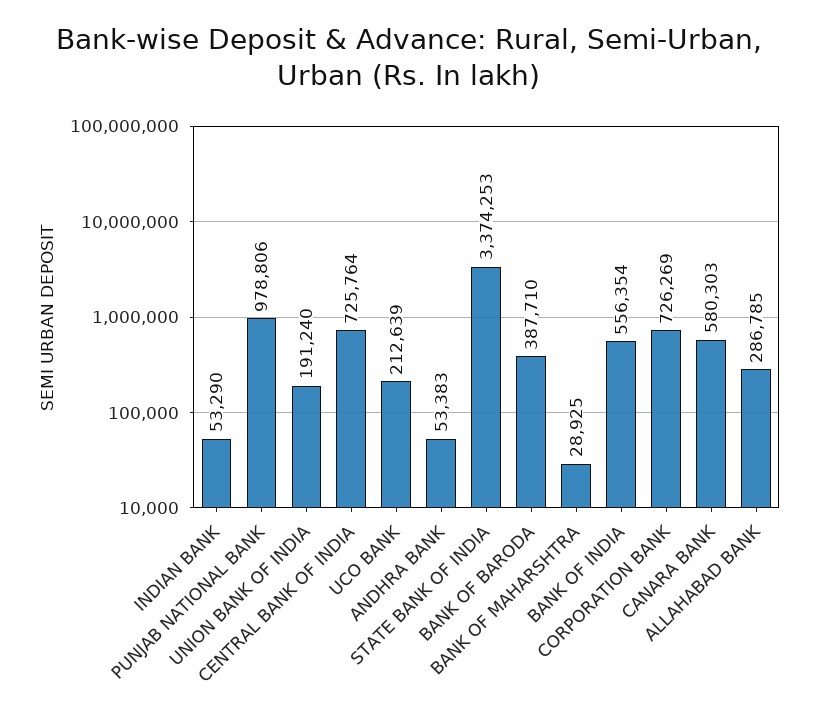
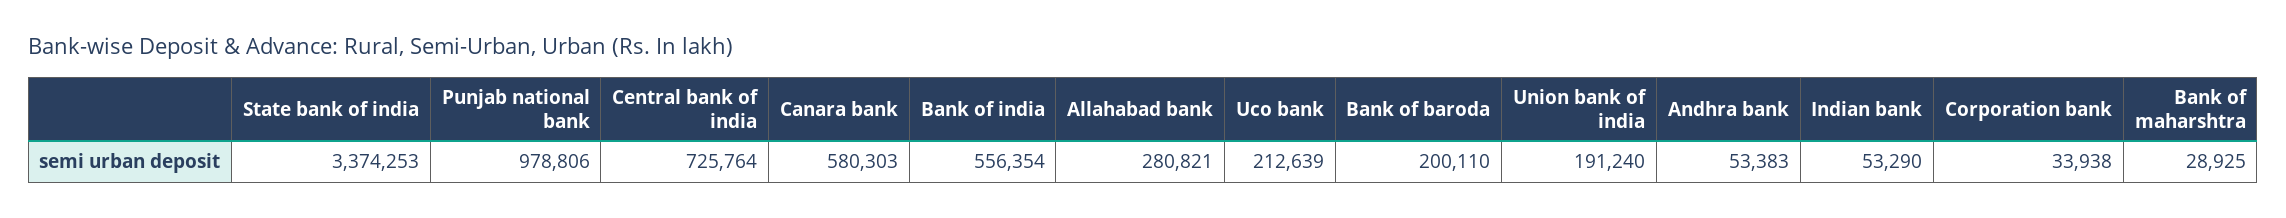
  {
    "INDIAN BANK": 53290,
    "PUNJAB NATIONAL BANK": 978806,
    "UNION BANK OF INDIA": 191240,
    "CENTRAL BANK OF INDIA": 725764,
    "UCO BANK": 212639,
    "ANDHRA BANK": 53383,
    "STATE BANK OF INDIA": 3374253,
-   "BANK OF BARODA": 387710,
+   "BANK OF BARODA": 200110,
    "BANK OF MAHARSHTRA": 28925,
    "BANK OF INDIA": 556354,
-   "CORPORATION BANK": 726269,
+   "CORPORATION BANK": 33938,
    "CANARA BANK": 580303,
-   "ALLAHABAD BANK": 286785
+   "ALLAHABAD BANK": 280821
  }

